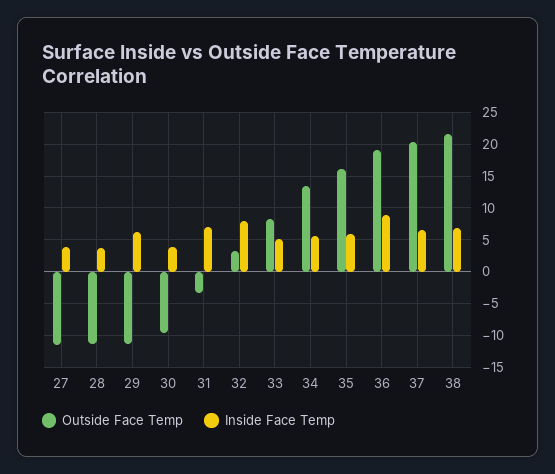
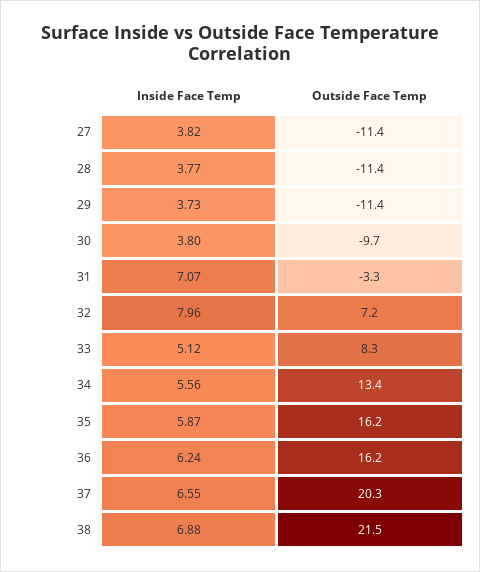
  {
    "Outside Face Temp": {
      "27": -11.4,
      "28": -11.4,
      "29": -11.4,
      "30": -9.7,
      "31": -3.3,
-     "32": 3,
+     "32": 7.2,
      "33": 8.3,
      "34": 13.4,
      "35": 16.2,
-     "36": 19,
+     "36": 16.2,
      "37": 20.3,
      "38": 21.5
    },
    "Inside Face Temp": {
      "27": 3.82,
      "28": 3.77,
-     "29": 6,
+     "29": 3.73,
      "30": 3.8,
      "31": 7.07,
      "32": 7.96,
      "33": 5.12,
      "34": 5.56,
      "35": 5.87,
-     "36": 9,
+     "36": 6.24,
      "37": 6.55,
      "38": 6.88
    }
  }

